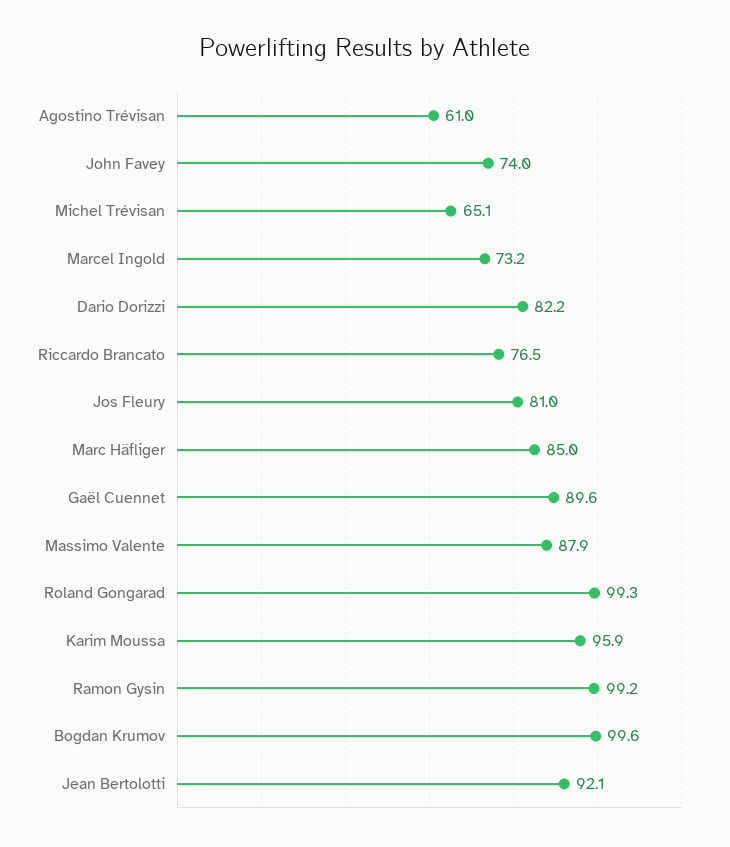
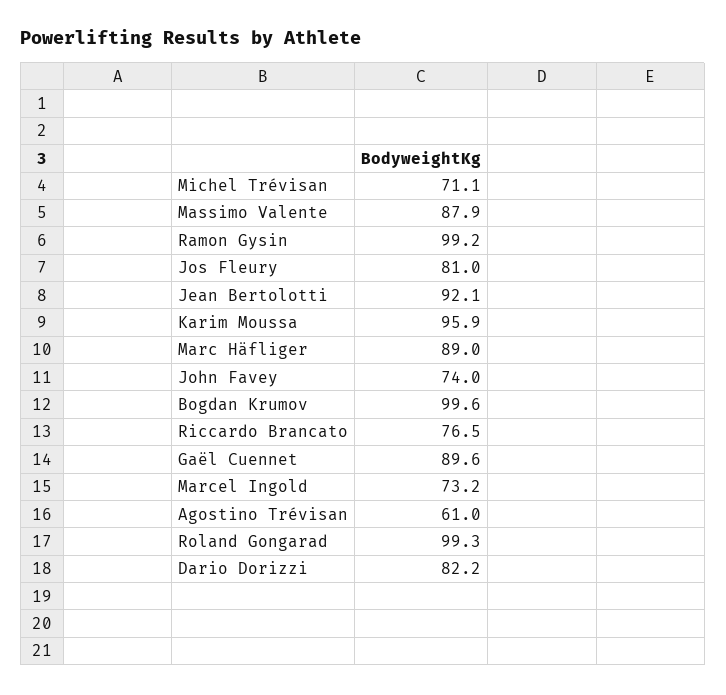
  {
    "Agostino Trévisan": 61,
    "John Favey": 74,
-   "Michel Trévisan": 65.1,
+   "Michel Trévisan": 71.1,
    "Marcel Ingold": 73.2,
    "Dario Dorizzi": 82.2,
    "Riccardo Brancato": 76.5,
    "Jos Fleury": 81,
-   "Marc Häfliger": 85,
+   "Marc Häfliger": 89,
    "Gaël Cuennet": 89.6,
    "Massimo Valente": 87.9,
    "Roland Gongarad": 99.3,
    "Karim Moussa": 95.9,
    "Ramon Gysin": 99.2,
    "Bogdan Krumov": 99.6,
    "Jean Bertolotti": 92.1
  }

